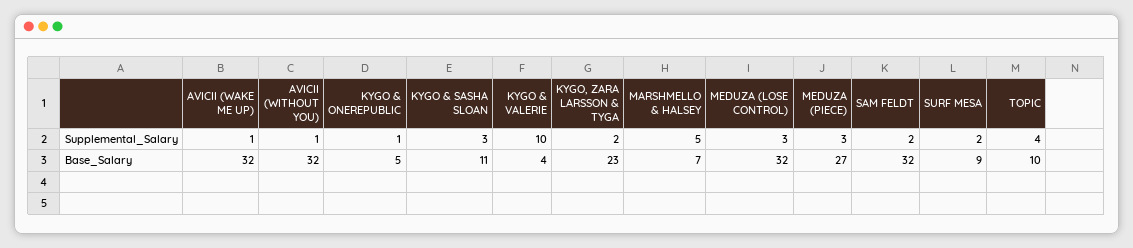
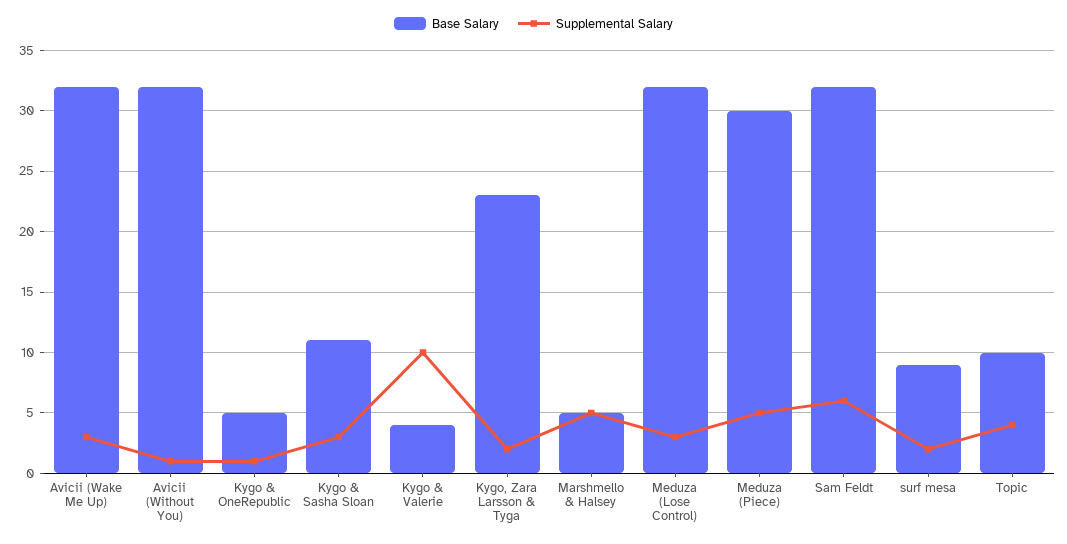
  {
    "Supplemental_Salary": {
-     "AVICII (WAKE ME UP)": 1,
+     "AVICII (WAKE ME UP)": 3,
      "AVICII (WITHOUT YOU)": 1,
      "KYGO & ONEREPUBLIC": 1,
      "KYGO & SASHA SLOAN": 3,
      "KYGO & VALERIE": 10,
      "KYGO, ZARA LARSSON & TYGA": 2,
      "MARSHMELLO & HALSEY": 5,
      "MEDUZA (LOSE CONTROL)": 3,
-     "MEDUZA (PIECE)": 3,
+     "MEDUZA (PIECE)": 5,
-     "SAM FELDT": 2,
+     "SAM FELDT": 6,
      "SURF MESA": 2,
      "TOPIC": 4
    },
    "Base_Salary": {
      "AVICII (WAKE ME UP)": 32,
      "AVICII (WITHOUT YOU)": 32,
      "KYGO & ONEREPUBLIC": 5,
      "KYGO & SASHA SLOAN": 11,
      "KYGO & VALERIE": 4,
      "KYGO, ZARA LARSSON & TYGA": 23,
-     "MARSHMELLO & HALSEY": 7,
+     "MARSHMELLO & HALSEY": 5,
      "MEDUZA (LOSE CONTROL)": 32,
-     "MEDUZA (PIECE)": 27,
+     "MEDUZA (PIECE)": 30,
      "SAM FELDT": 32,
      "SURF MESA": 9,
      "TOPIC": 10
    }
  }

